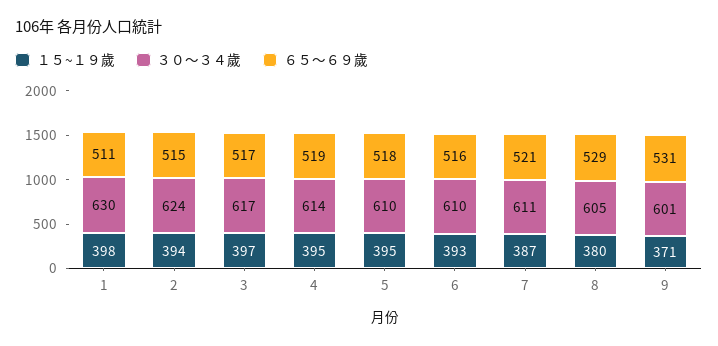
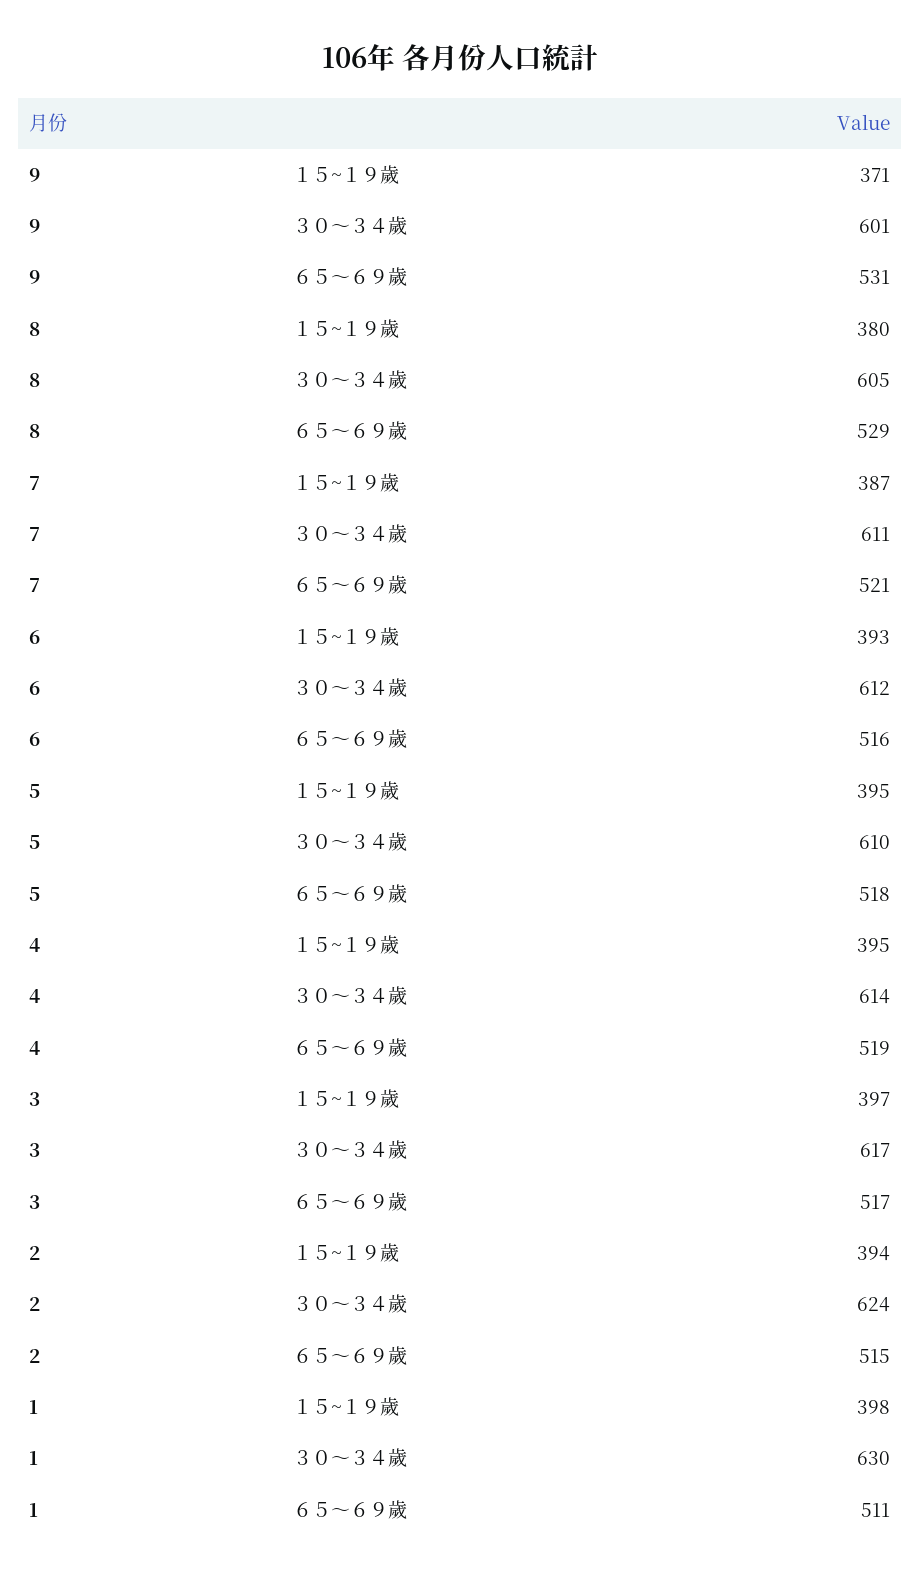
  {
    "１５~１９歲": {
      "1": 398,
      "2": 394,
      "3": 397,
      "4": 395,
      "5": 395,
      "6": 393,
      "7": 387,
      "8": 380,
      "9": 371
    },
    "３０～３４歲": {
      "1": 630,
      "2": 624,
      "3": 617,
      "4": 614,
      "5": 610,
-     "6": 610,
+     "6": 612,
      "7": 611,
      "8": 605,
      "9": 601
    },
    "６５～６９歲": {
      "1": 511,
      "2": 515,
      "3": 517,
      "4": 519,
      "5": 518,
      "6": 516,
      "7": 521,
      "8": 529,
      "9": 531
    }
  }

